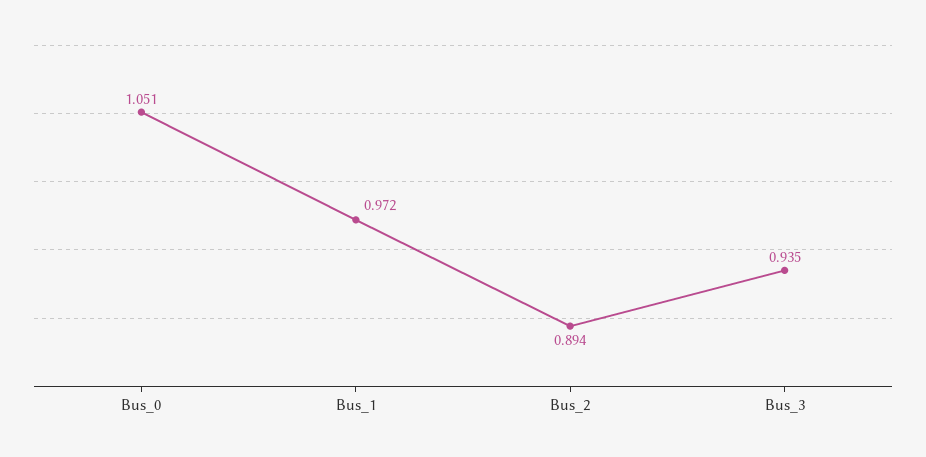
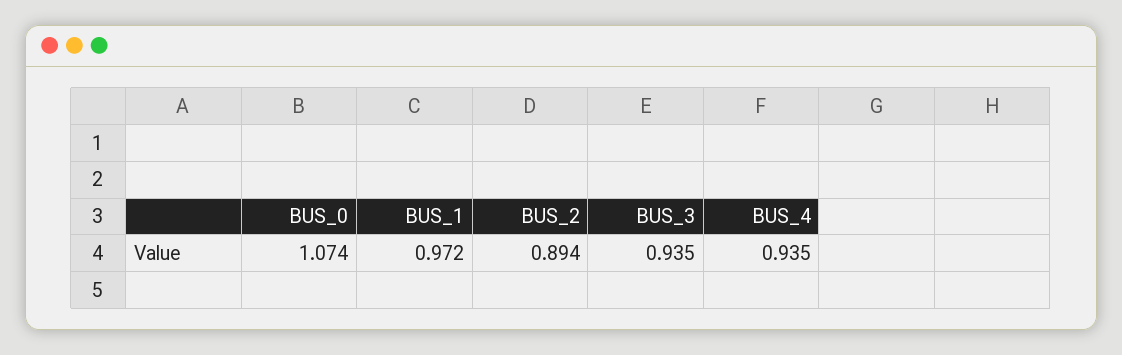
  {
-   "Bus_0": 1.051,
+   "Bus_0": 1.074,
    "Bus_1": 0.972,
    "Bus_2": 0.894,
-   "Bus_3": 0.935
+   "Bus_3": 0.935,
+   "BUS_4": 0.935
  }

